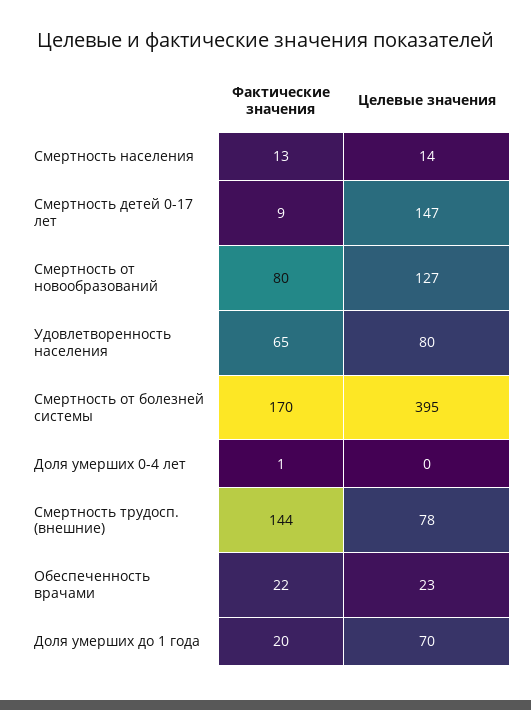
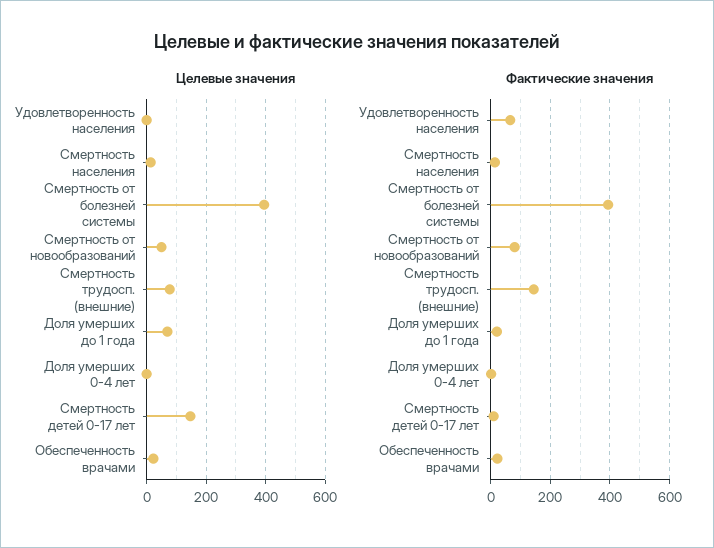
  {
    "Фактические значения": {
      "Смертность населения": 13,
      "Смертность детей 0-17 лет": 9,
      "Смертность от новообразований": 80,
      "Удовлетворенность населения": 65,
-     "Смертность от болезней системы": 170,
+     "Смертность от болезней системы": 400,
      "Доля умерших 0-4 лет": 1,
      "Смертность трудосп. (внешние)": 144,
      "Обеспеченность врачами": 22,
      "Доля умерших до 1 года": 20
    },
    "Целевые значения": {
      "Смертность населения": 14,
      "Смертность детей 0-17 лет": 147,
-     "Смертность от новообразований": 127,
+     "Смертность от новообразований": 50,
-     "Удовлетворенность населения": 80,
+     "Удовлетворенность населения": 0,
      "Смертность от болезней системы": 395,
      "Доля умерших 0-4 лет": 0,
      "Смертность трудосп. (внешние)": 78,
      "Обеспеченность врачами": 23,
      "Доля умерших до 1 года": 70
    }
  }

